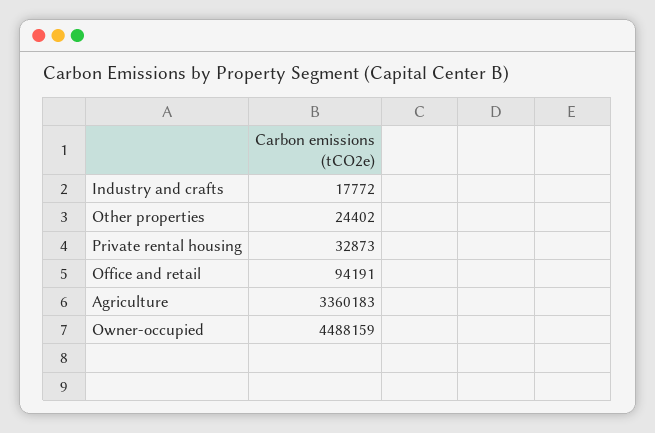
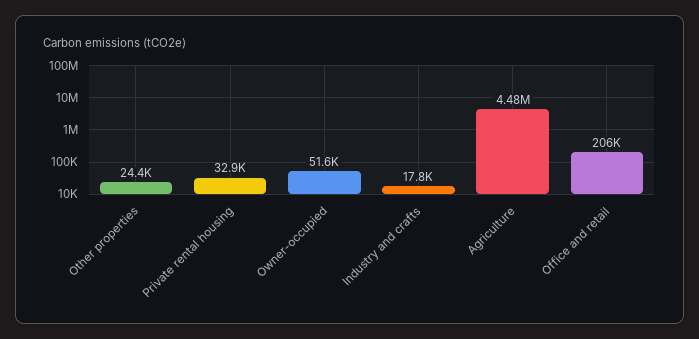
  {
    "Industry and crafts": 17772,
    "Other properties": 24402,
    "Private rental housing": 32873,
-   "Office and retail": 94191,
+   "Office and retail": 206000,
-   "Agriculture": 3360183,
+   "Agriculture": 4480000,
-   "Owner-occupied": 4488159
+   "Owner-occupied": 51600
  }

